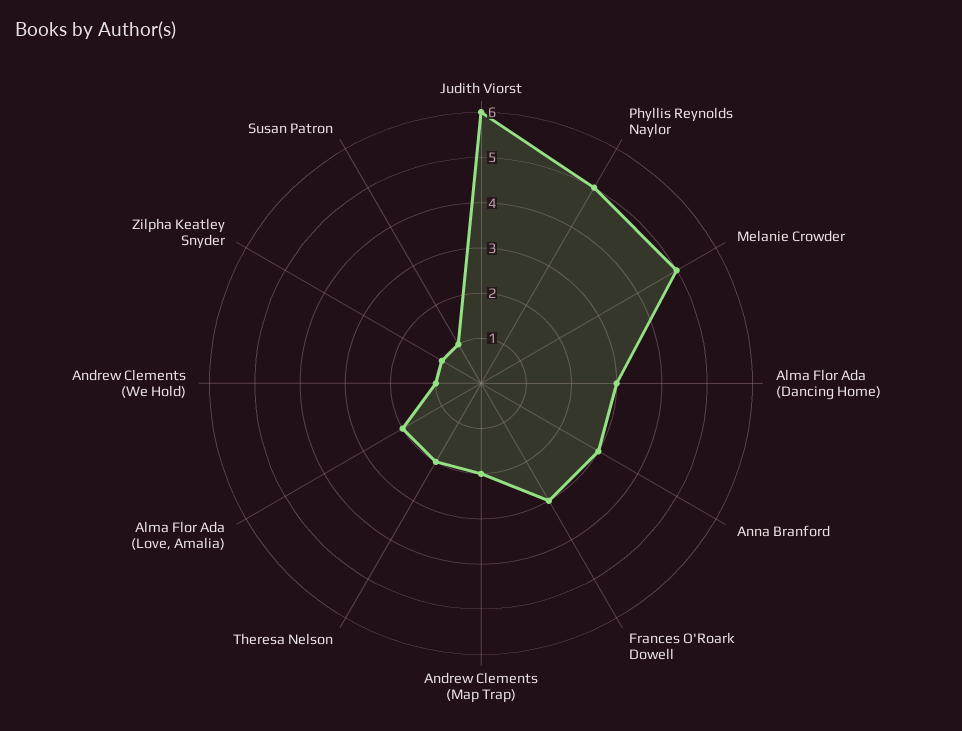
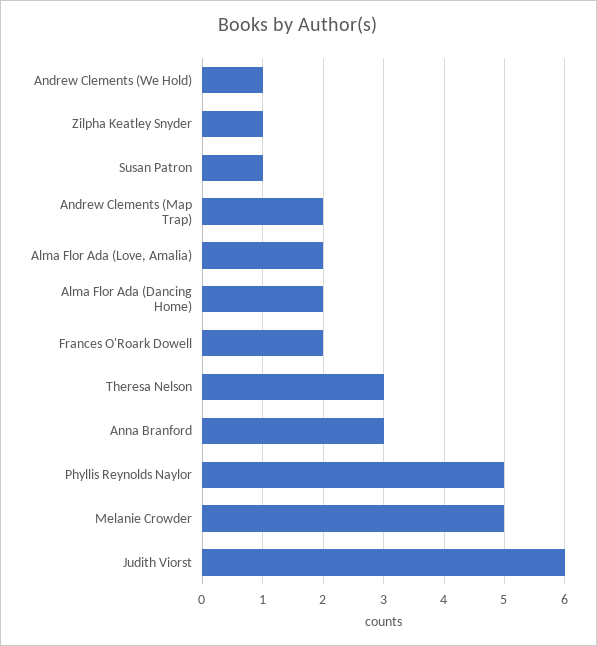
  {
    "Judith Viorst": 6,
    "Phyllis Reynolds Naylor": 5,
    "Melanie Crowder": 5,
-   "Alma Flor Ada (Dancing Home)": 3,
+   "Alma Flor Ada (Dancing Home)": 2,
    "Anna Branford": 3,
-   "Frances O'Roark Dowell": 3,
+   "Frances O'Roark Dowell": 2,
    "Andrew Clements (Map Trap)": 2,
-   "Theresa Nelson": 2,
+   "Theresa Nelson": 3,
    "Alma Flor Ada (Love, Amalia)": 2,
    "Andrew Clements (We Hold)": 1,
    "Zilpha Keatley Snyder": 1,
    "Susan Patron": 1
  }

